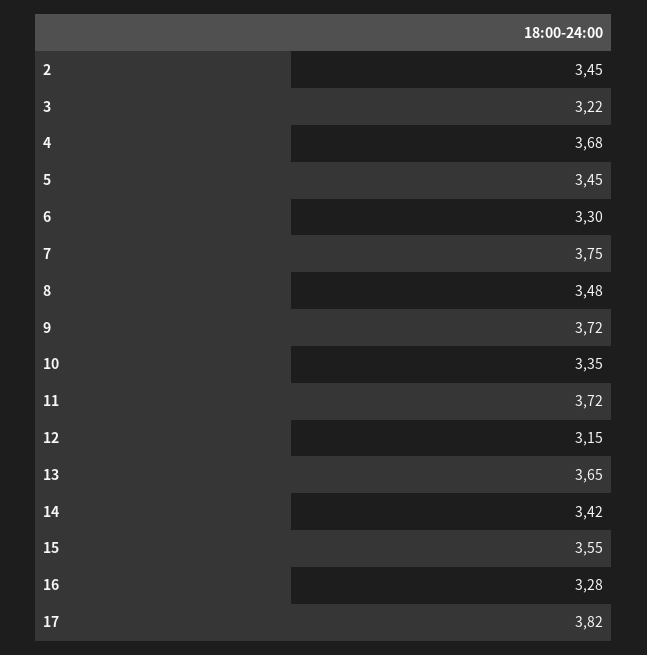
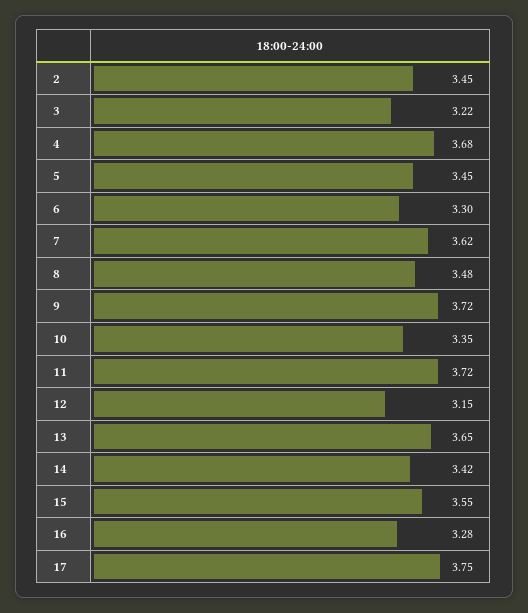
  {
    "2": 3.45,
    "3": 3.22,
    "4": 3.68,
    "5": 3.45,
    "6": 3.3,
-   "7": 3.75,
+   "7": 3.62,
    "8": 3.48,
    "9": 3.72,
    "10": 3.35,
    "11": 3.72,
    "12": 3.15,
    "13": 3.65,
    "14": 3.42,
    "15": 3.55,
    "16": 3.28,
-   "17": 3.82
+   "17": 3.75
  }

